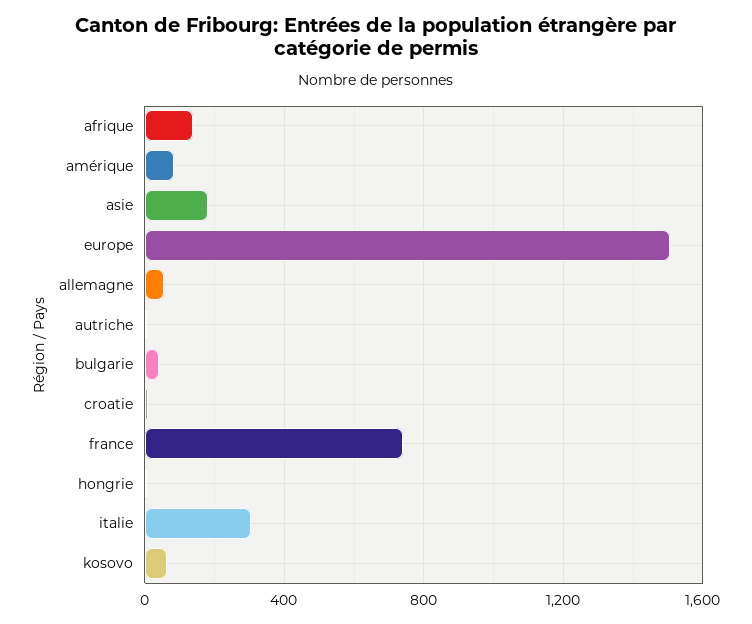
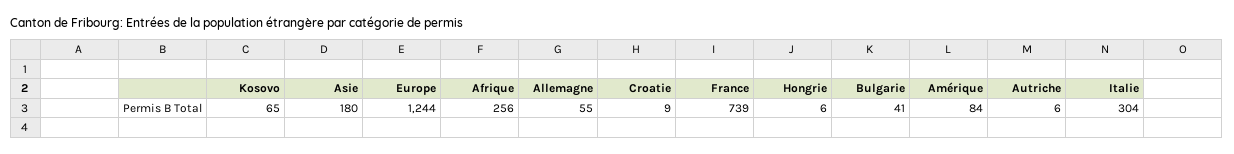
  {
-   "afrique": 150,
+   "afrique": 256,
    "amérique": 84,
    "asie": 180,
-   "europe": 1500,
+   "europe": 1244,
    "allemagne": 55,
    "autriche": 6,
    "bulgarie": 41,
    "croatie": 9,
    "france": 739,
    "hongrie": 6,
    "italie": 304,
    "kosovo": 65
  }

